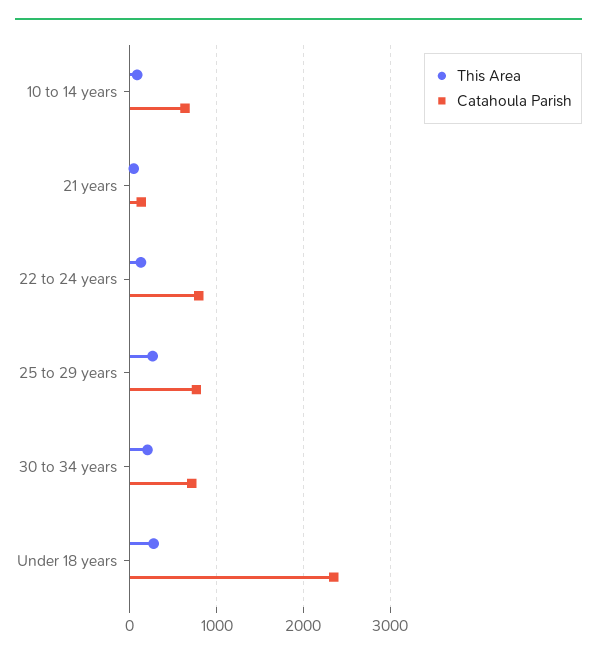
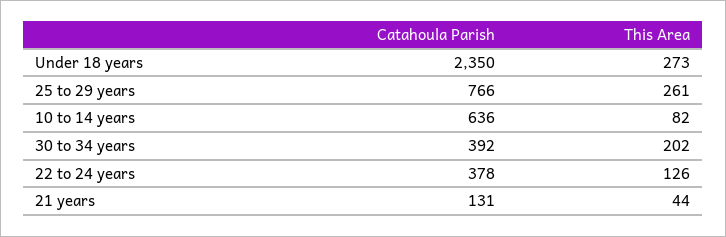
  {
    "This Area": {
      "10 to 14 years": 82,
      "21 years": 44,
      "22 to 24 years": 126,
      "25 to 29 years": 261,
      "30 to 34 years": 202,
      "Under 18 years": 273
    },
    "Catahoula Parish": {
      "10 to 14 years": 636,
      "21 years": 131,
-     "22 to 24 years": 800,
+     "22 to 24 years": 378,
      "25 to 29 years": 766,
-     "30 to 34 years": 700,
+     "30 to 34 years": 392,
      "Under 18 years": 2350
    }
  }

